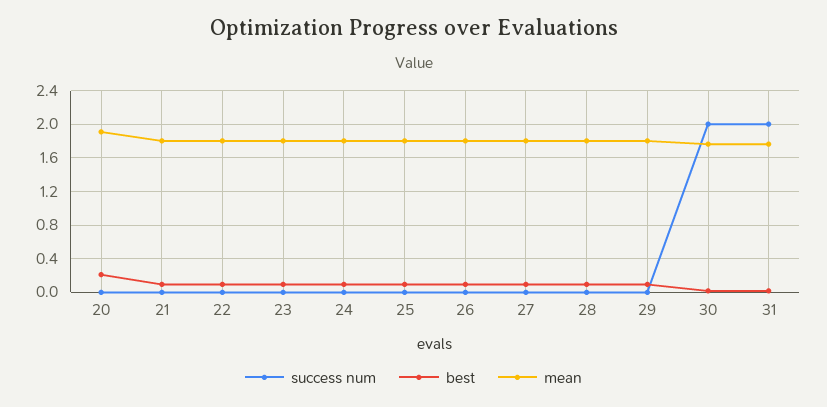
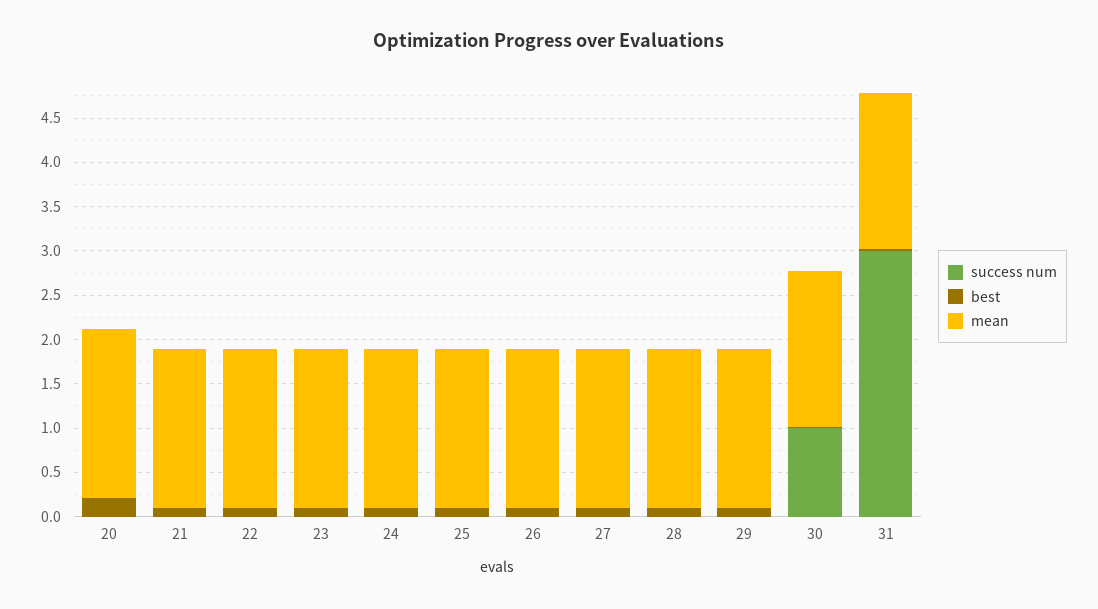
  {
    "success num": {
      "20": 0,
      "21": 0,
      "22": 0,
      "23": 0,
      "24": 0,
      "25": 0,
      "26": 0,
      "27": 0,
      "28": 0,
      "29": 0,
-     "30": 2,
+     "30": 1,
-     "31": 2
+     "31": 3
    },
    "best": {
      "20": 0.2,
      "21": 0.1,
      "22": 0.1,
      "23": 0.1,
      "24": 0.1,
      "25": 0.1,
      "26": 0.1,
      "27": 0.1,
      "28": 0.1,
      "29": 0.1,
      "30": 0,
      "31": 0
    },
    "mean": {
      "20": 1.9,
      "21": 1.8,
      "22": 1.8,
      "23": 1.8,
      "24": 1.8,
      "25": 1.8,
      "26": 1.8,
      "27": 1.8,
      "28": 1.8,
      "29": 1.8,
      "30": 1.8,
      "31": 1.8
    }
  }

